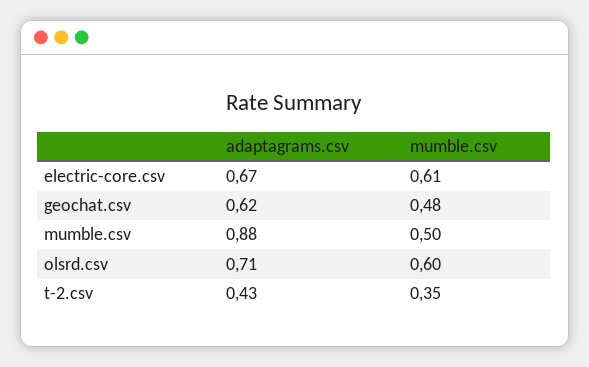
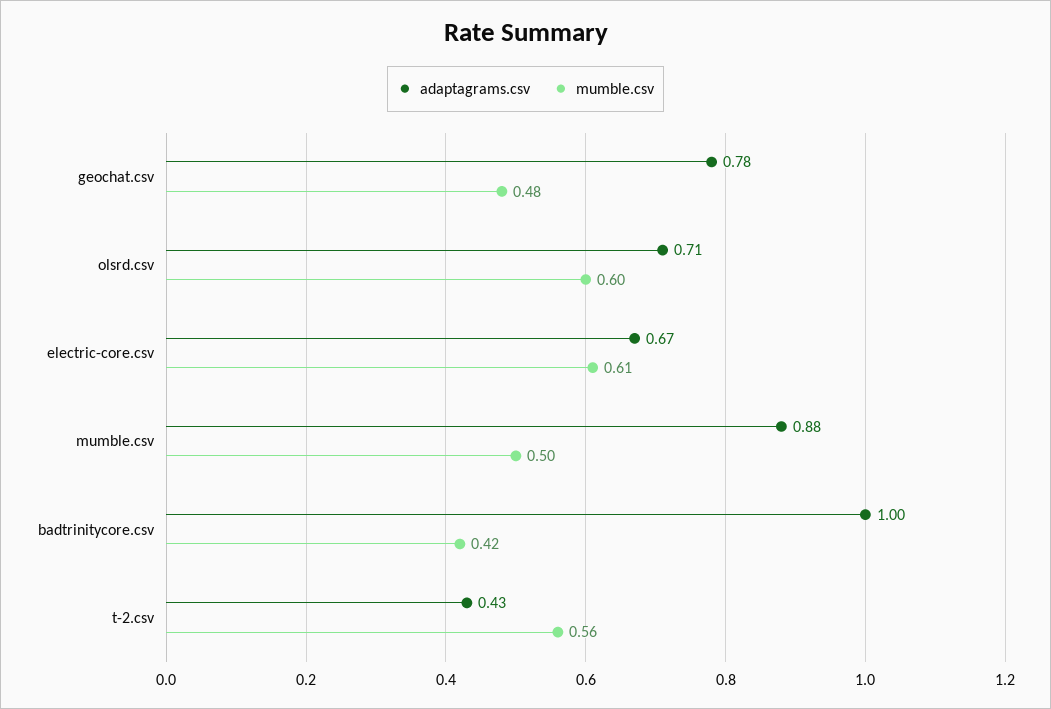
  {
    "adaptagrams.csv": {
      "electric-core.csv": 0.67,
-     "geochat.csv": 0.62,
+     "geochat.csv": 0.78,
      "mumble.csv": 0.88,
      "olsrd.csv": 0.71,
-     "t-2.csv": 0.43
+     "t-2.csv": 0.43,
+     "badtrinitycore.csv": 1
    },
    "mumble.csv": {
      "electric-core.csv": 0.61,
      "geochat.csv": 0.48,
      "mumble.csv": 0.5,
      "olsrd.csv": 0.6,
-     "t-2.csv": 0.35
+     "t-2.csv": 0.56,
+     "badtrinitycore.csv": 0.42
    }
  }

